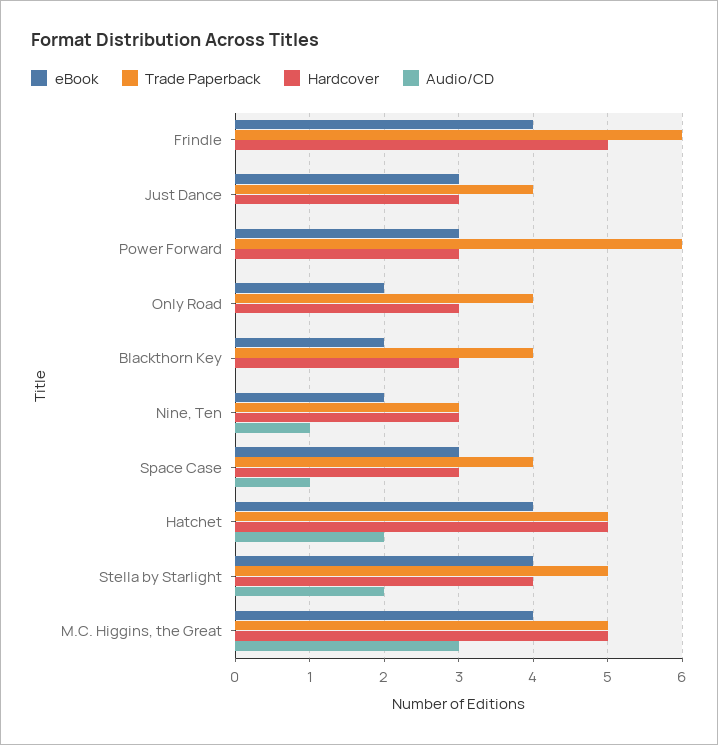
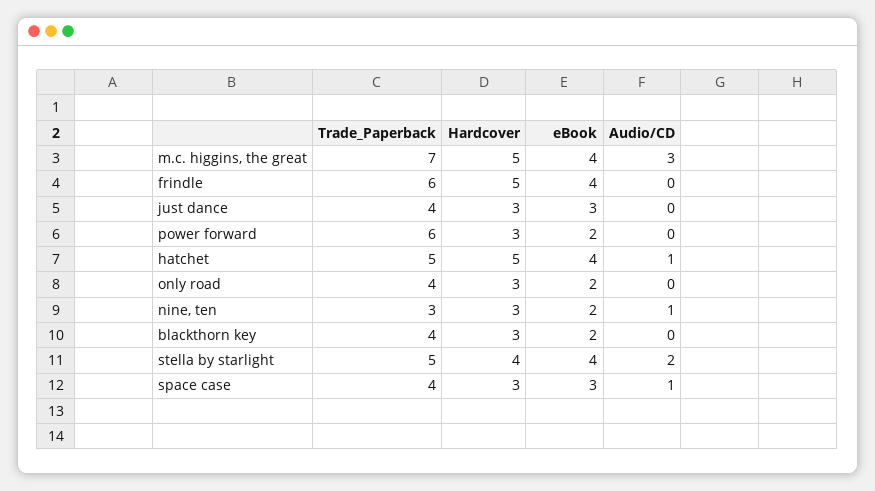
  {
    "eBook": {
      "Frindle": 4,
      "Just Dance": 3,
-     "Power Forward": 3,
+     "Power Forward": 2,
      "Only Road": 2,
      "Blackthorn Key": 2,
      "Nine, Ten": 2,
      "Space Case": 3,
      "Hatchet": 4,
      "Stella by Starlight": 4,
      "M.C. Higgins, the Great": 4
    },
    "Trade Paperback": {
      "Frindle": 6,
      "Just Dance": 4,
      "Power Forward": 6,
      "Only Road": 4,
      "Blackthorn Key": 4,
      "Nine, Ten": 3,
      "Space Case": 4,
      "Hatchet": 5,
      "Stella by Starlight": 5,
-     "M.C. Higgins, the Great": 5
+     "M.C. Higgins, the Great": 7
    },
    "Hardcover": {
      "Frindle": 5,
      "Just Dance": 3,
      "Power Forward": 3,
      "Only Road": 3,
      "Blackthorn Key": 3,
      "Nine, Ten": 3,
      "Space Case": 3,
      "Hatchet": 5,
      "Stella by Starlight": 4,
      "M.C. Higgins, the Great": 5
    },
    "Audio/CD": {
      "Frindle": 0,
      "Just Dance": 0,
      "Power Forward": 0,
      "Only Road": 0,
      "Blackthorn Key": 0,
      "Nine, Ten": 1,
      "Space Case": 1,
-     "Hatchet": 2,
+     "Hatchet": 1,
      "Stella by Starlight": 2,
      "M.C. Higgins, the Great": 3
    }
  }

